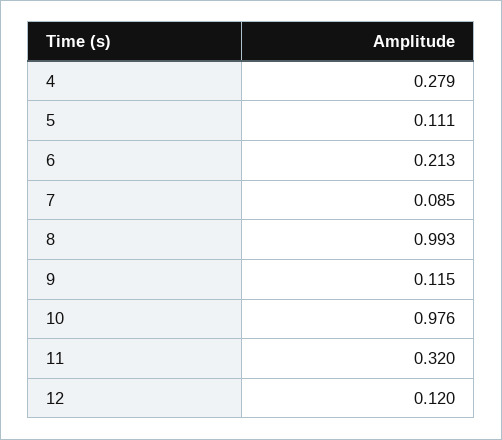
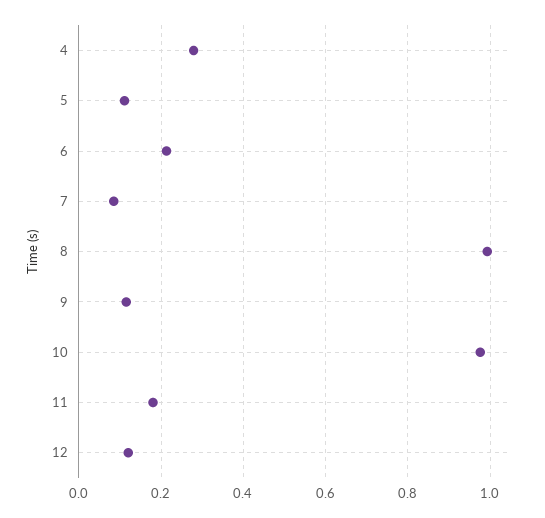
  {
    "4": 0.279,
    "5": 0.111,
    "6": 0.213,
    "7": 0.085,
    "8": 0.993,
    "9": 0.115,
    "10": 0.976,
-   "11": 0.32,
+   "11": 0.18,
    "12": 0.12
  }

